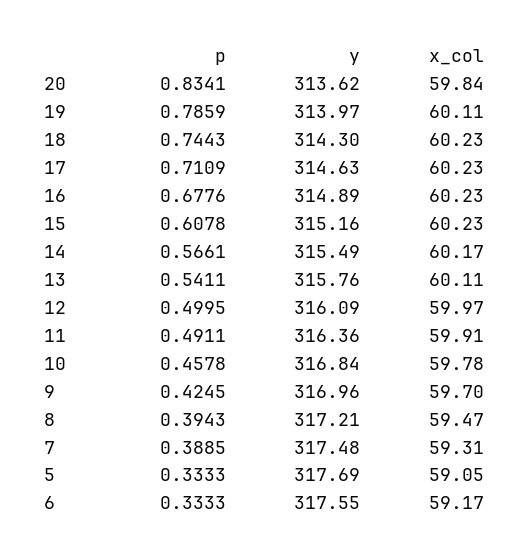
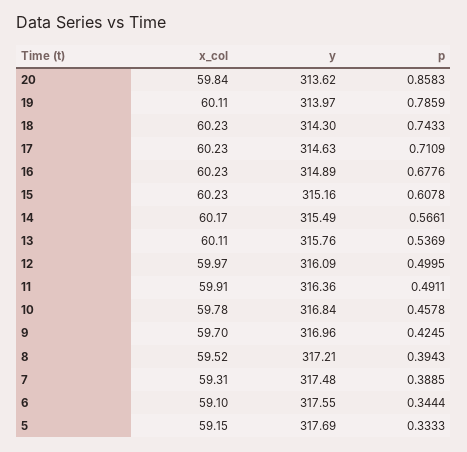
  {
    "p": {
-     "20": 0.8341,
+     "20": 0.8583,
      "19": 0.7859,
-     "18": 0.7443,
+     "18": 0.7433,
      "17": 0.7109,
      "16": 0.6776,
      "15": 0.6078,
      "14": 0.5661,
-     "13": 0.5411,
+     "13": 0.5369,
      "12": 0.4995,
      "11": 0.4911,
      "10": 0.4578,
      "9": 0.4245,
      "8": 0.3943,
      "7": 0.3885,
      "5": 0.3333,
-     "6": 0.3333
+     "6": 0.3444
    },
    "y": {
      "20": 313.62,
      "19": 313.97,
      "18": 314.3,
      "17": 314.63,
      "16": 314.89,
      "15": 315.16,
      "14": 315.49,
      "13": 315.76,
      "12": 316.09,
      "11": 316.36,
      "10": 316.84,
      "9": 316.96,
      "8": 317.21,
      "7": 317.48,
      "5": 317.69,
      "6": 317.55
    },
    "x_col": {
      "20": 59.84,
      "19": 60.11,
      "18": 60.23,
      "17": 60.23,
      "16": 60.23,
      "15": 60.23,
      "14": 60.17,
      "13": 60.11,
      "12": 59.97,
      "11": 59.91,
      "10": 59.78,
      "9": 59.7,
-     "8": 59.47,
+     "8": 59.52,
      "7": 59.31,
-     "5": 59.05,
+     "5": 59.15,
-     "6": 59.17
+     "6": 59.1
    }
  }

